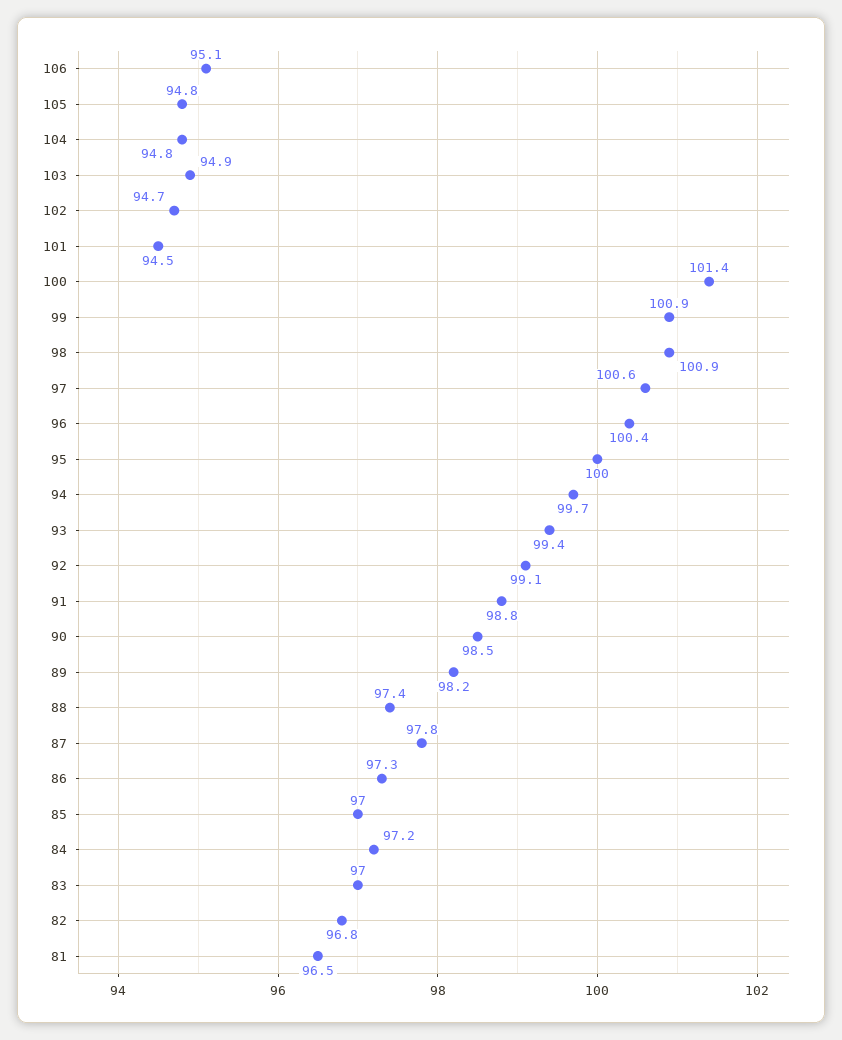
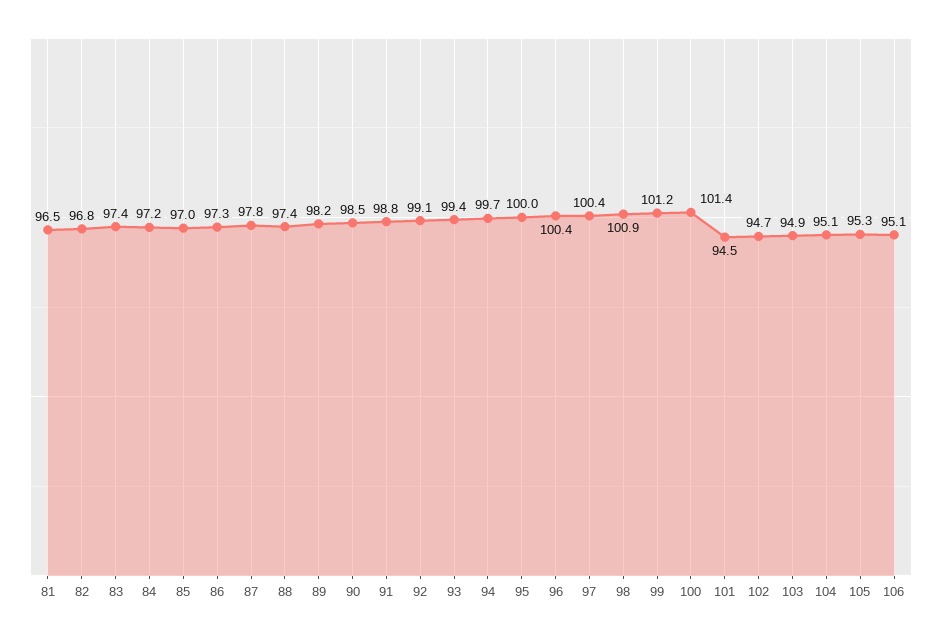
  {
    "106": 95.1,
-   "105": 94.8,
+   "105": 95.3,
-   "104": 94.8,
+   "104": 95.1,
    "103": 94.9,
    "102": 94.7,
    "101": 94.5,
    "100": 101.4,
-   "99": 100.9,
+   "99": 101.2,
    "98": 100.9,
-   "97": 100.6,
+   "97": 100.4,
    "96": 100.4,
    "95": 100,
    "94": 99.7,
    "93": 99.4,
    "92": 99.1,
    "91": 98.8,
    "90": 98.5,
    "89": 98.2,
    "88": 97.4,
    "87": 97.8,
    "86": 97.3,
    "85": 97,
    "84": 97.2,
-   "83": 97,
+   "83": 97.4,
    "82": 96.8,
    "81": 96.5
  }

